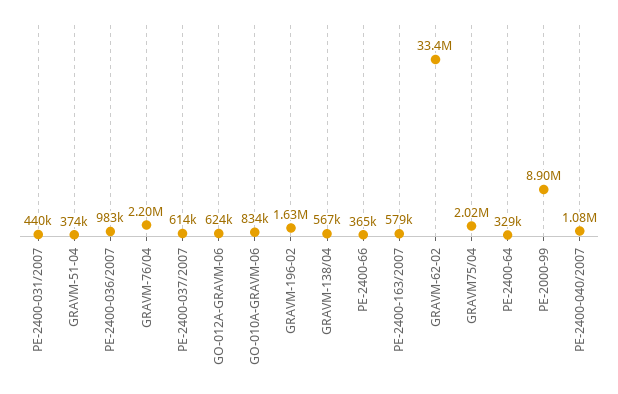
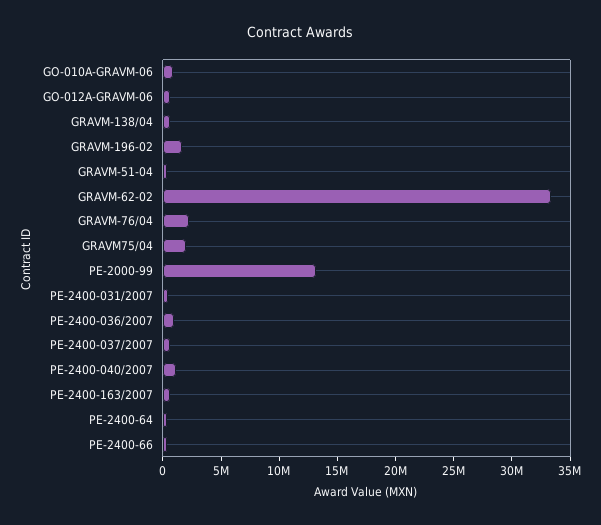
  {
    "PE-2400-031/2007": 440000,
    "GRAVM-51-04": 374000,
    "PE-2400-036/2007": 983000,
    "GRAVM-76/04": 2200000,
    "PE-2400-037/2007": 614000,
    "GO-012A-GRAVM-06": 624000,
    "GO-010A-GRAVM-06": 834000,
    "GRAVM-196-02": 1630000,
    "GRAVM-138/04": 567000,
    "PE-2400-66": 365000,
    "PE-2400-163/2007": 579000,
    "GRAVM-62-02": 33400000,
    "GRAVM75/04": 2020000,
    "PE-2400-64": 329000,
-   "PE-2000-99": 8900000,
+   "PE-2000-99": 13000000,
    "PE-2400-040/2007": 1080000
  }

